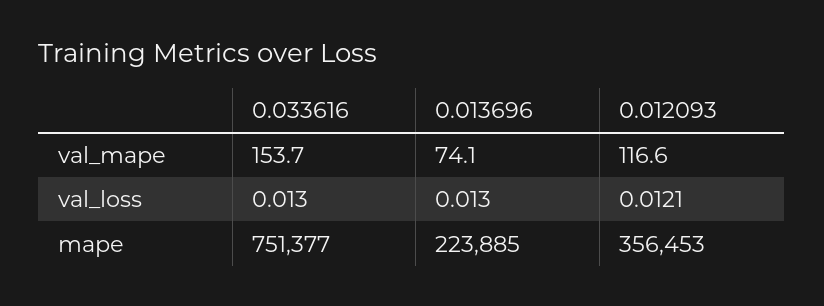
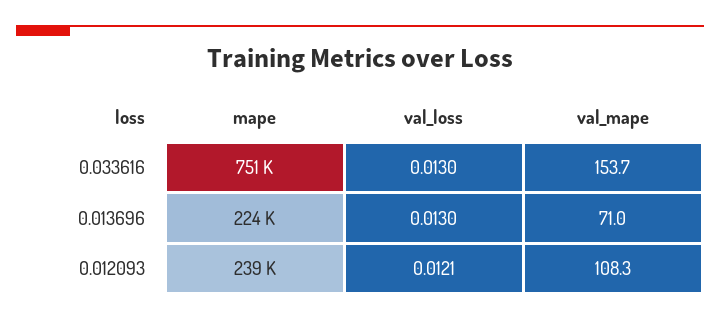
  {
    "0.033616": {
      "val_mape": 153.7,
      "val_loss": 0.013,
      "mape": 751377
    },
    "0.013696": {
-     "val_mape": 74.1,
+     "val_mape": 71,
      "val_loss": 0.013,
      "mape": 223885
    },
    "0.012093": {
-     "val_mape": 116.6,
+     "val_mape": 108.3,
      "val_loss": 0.0121,
-     "mape": 356453
+     "mape": 239000
    }
  }

